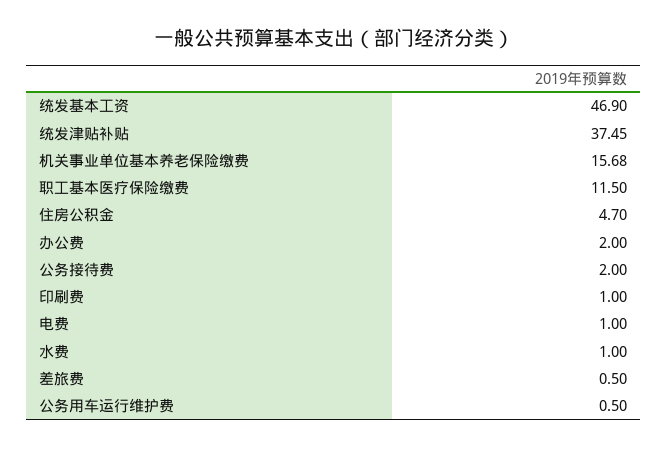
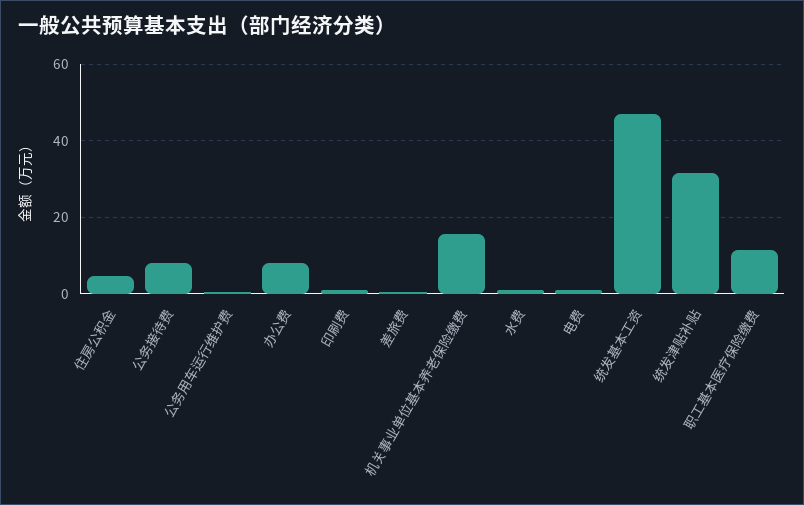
  {
    "统发基本工资": 46.9,
-   "统发津贴补贴": 37.45,
+   "统发津贴补贴": 32,
    "机关事业单位基本养老保险缴费": 15.68,
    "职工基本医疗保险缴费": 11.5,
    "住房公积金": 4.7,
-   "办公费": 2,
+   "办公费": 8,
-   "公务接待费": 2,
+   "公务接待费": 8,
    "印刷费": 1,
    "电费": 1,
    "水费": 1,
    "差旅费": 0.5,
    "公务用车运行维护费": 0.5
  }

